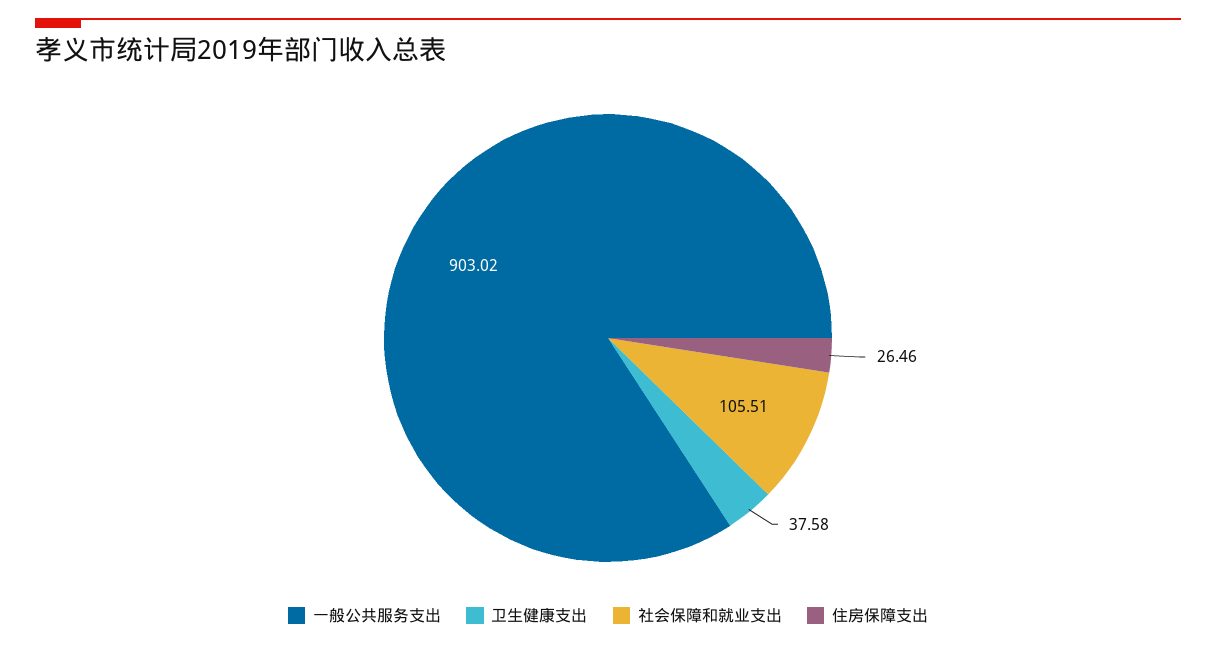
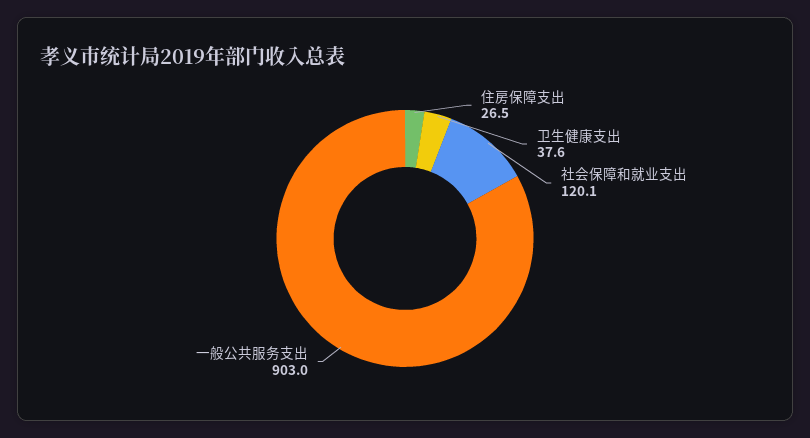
  {
    "一般公共服务支出": 903.02,
    "卫生健康支出": 37.58,
-   "社会保障和就业支出": 105.51,
+   "社会保障和就业支出": 120.1,
    "住房保障支出": 26.46
  }

